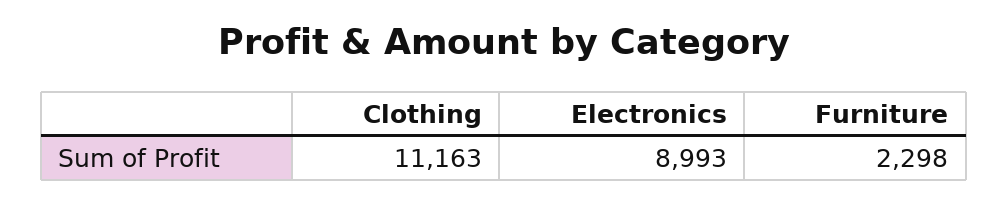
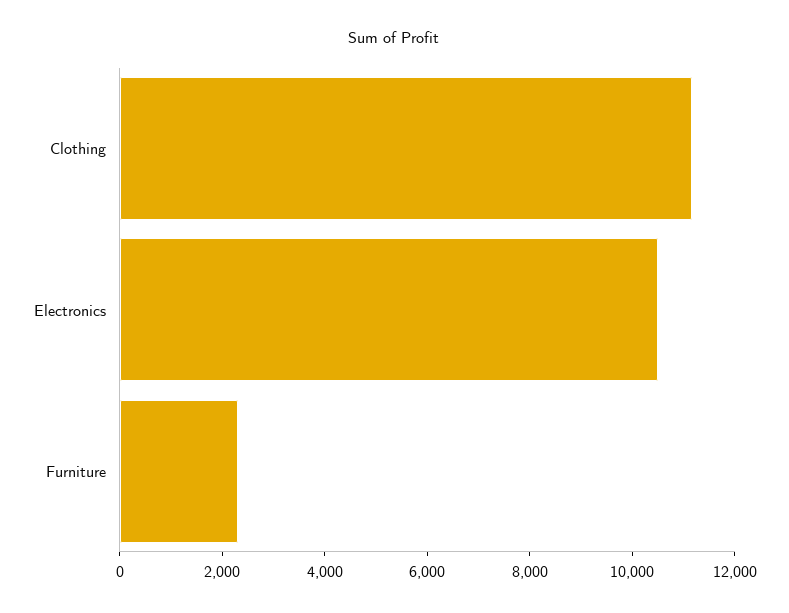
  {
    "Clothing": 11163,
-   "Electronics": 8993,
+   "Electronics": 10500,
    "Furniture": 2298
  }

